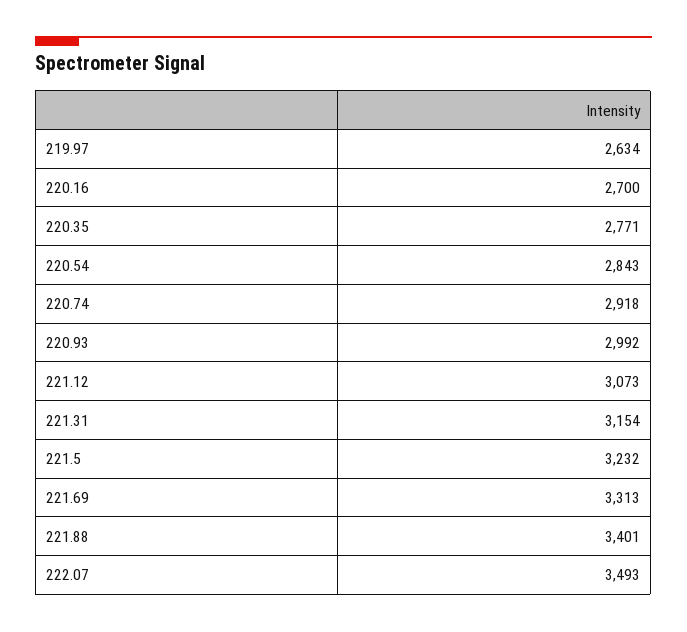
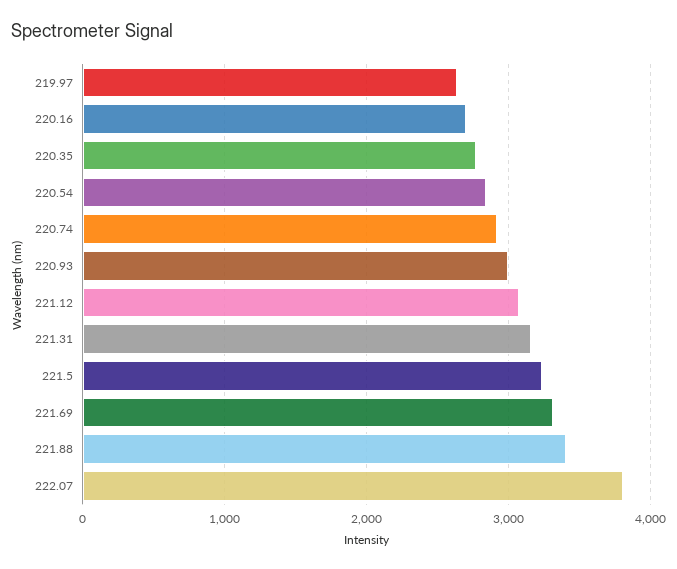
  {
    "219.97": 2634,
    "220.16": 2700,
    "220.35": 2771,
    "220.54": 2843,
    "220.74": 2918,
    "220.93": 2992,
    "221.12": 3073,
    "221.31": 3154,
    "221.5": 3232,
    "221.69": 3313,
    "221.88": 3401,
-   "222.07": 3493
+   "222.07": 3800
  }

